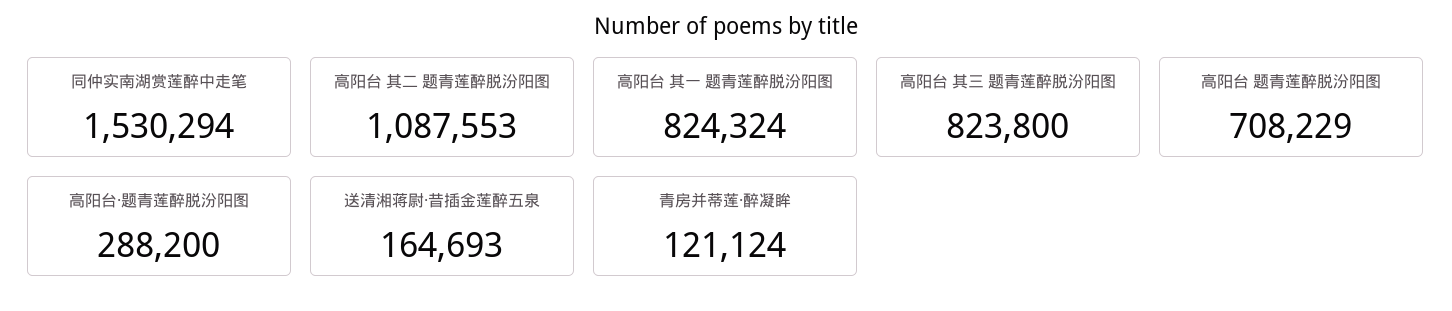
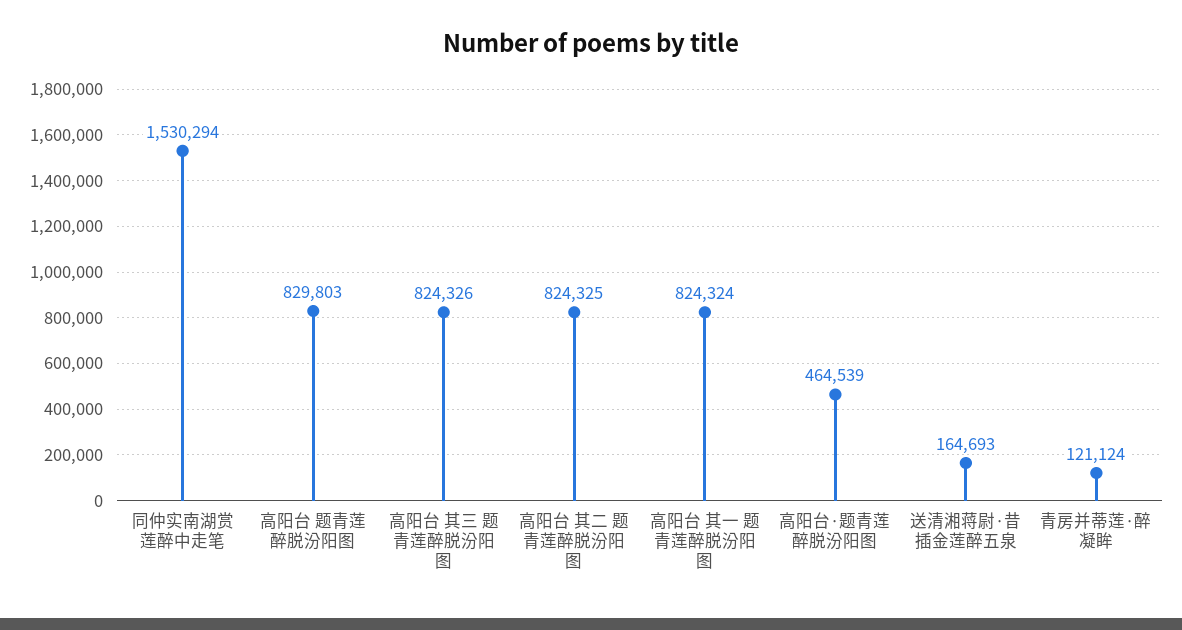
  {
    "同仲实南湖赏莲醉中走笔": 1530294,
-   "高阳台 其二 题青莲醉脱汾阳图": 1087553,
+   "高阳台 其二 题青莲醉脱汾阳图": 824325,
    "高阳台 其一 题青莲醉脱汾阳图": 824324,
-   "高阳台 其三 题青莲醉脱汾阳图": 823800,
+   "高阳台 其三 题青莲醉脱汾阳图": 824326,
-   "高阳台 题青莲醉脱汾阳图": 708229,
+   "高阳台 题青莲醉脱汾阳图": 829803,
-   "高阳台·题青莲醉脱汾阳图": 288200,
+   "高阳台·题青莲醉脱汾阳图": 464539,
    "送清湘蒋尉·昔插金莲醉五泉": 164693,
    "青房并蒂莲·醉凝眸": 121124
  }

